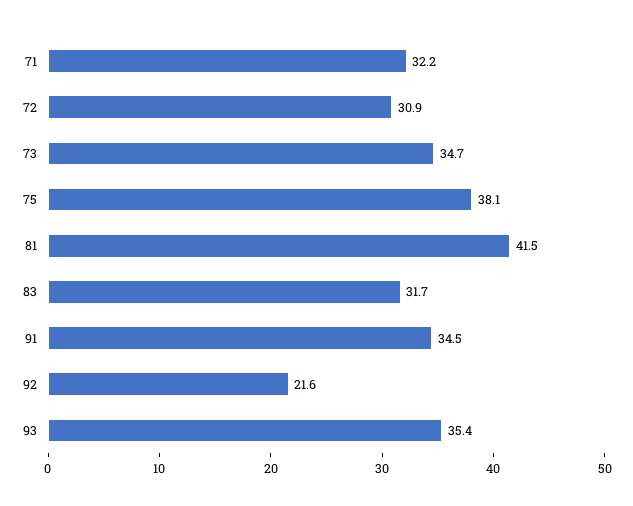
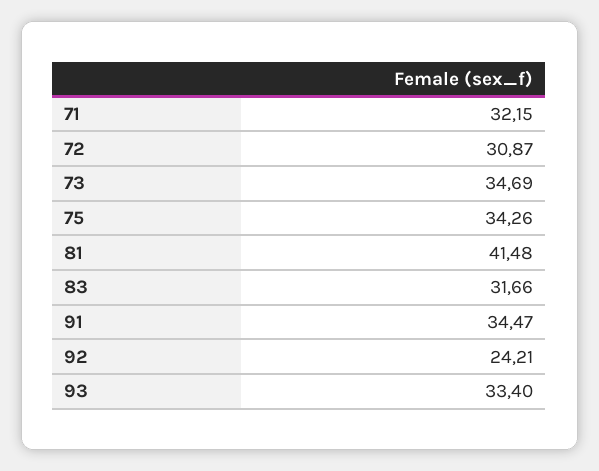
  {
    "71": 32.15,
    "72": 30.87,
    "73": 34.69,
-   "75": 38.1,
+   "75": 34.26,
    "81": 41.48,
    "83": 31.66,
    "91": 34.47,
-   "92": 21.6,
+   "92": 24.21,
-   "93": 35.4
+   "93": 33.4
  }

